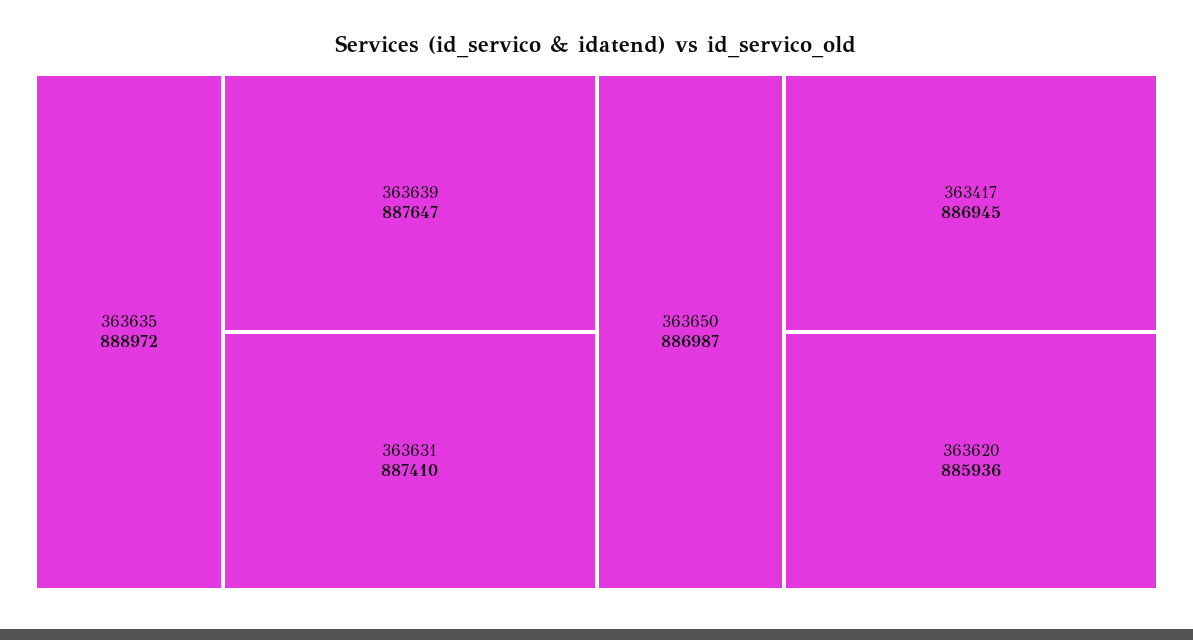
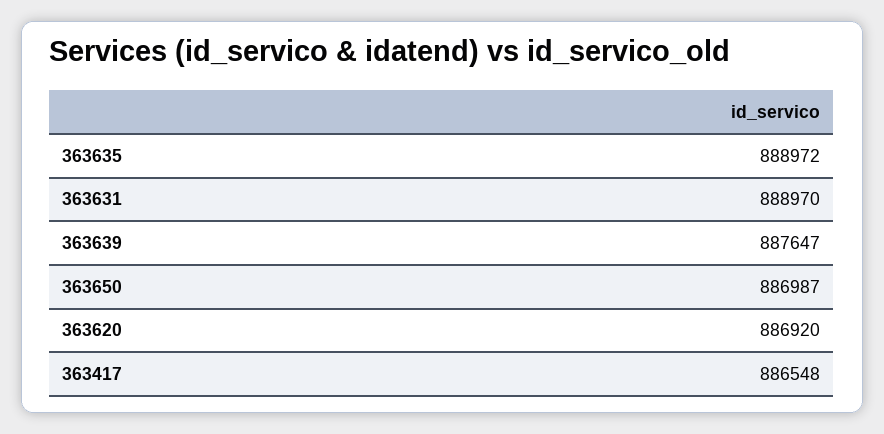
  {
    "363635": 888972,
    "363639": 887647,
-   "363631": 887410,
+   "363631": 888970,
    "363650": 886987,
-   "363417": 886945,
+   "363417": 886548,
-   "363620": 885936
+   "363620": 886920
  }

